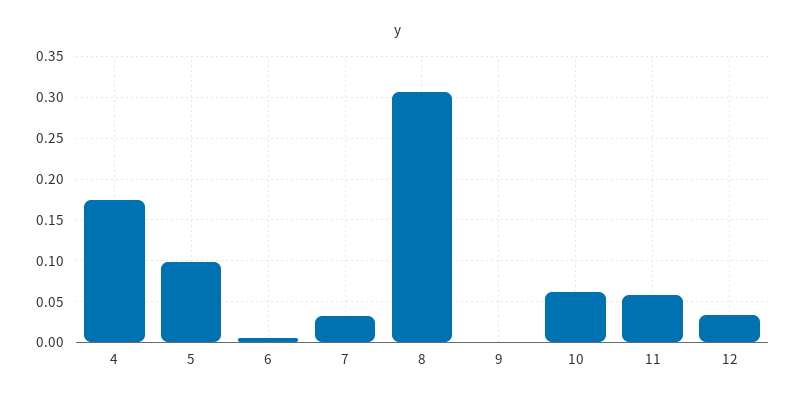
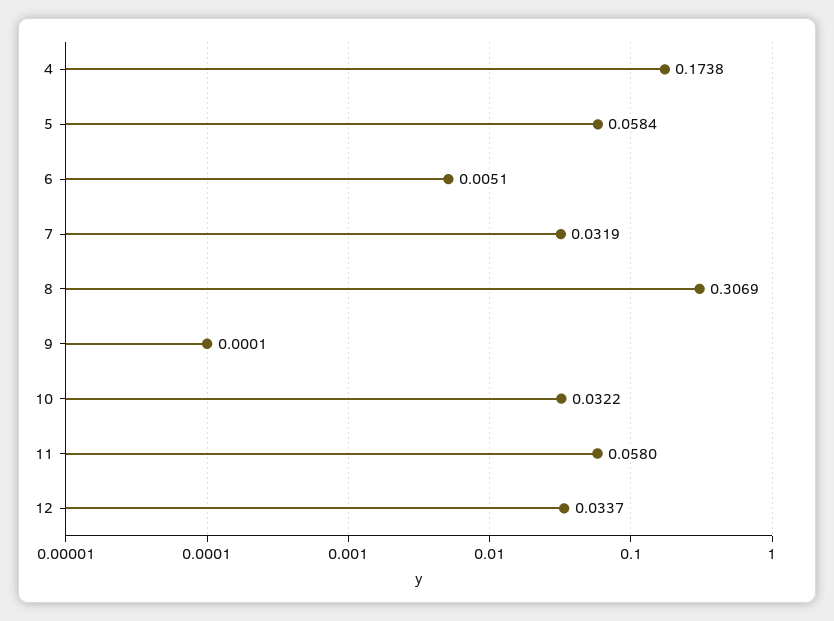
  {
    "4": 0.1738,
-   "5": 0.1,
+   "5": 0.0584,
    "6": 0.0051,
    "7": 0.0319,
    "8": 0.3069,
    "9": 0.0001,
-   "10": 0.06,
+   "10": 0.0322,
    "11": 0.058,
    "12": 0.0337
  }

